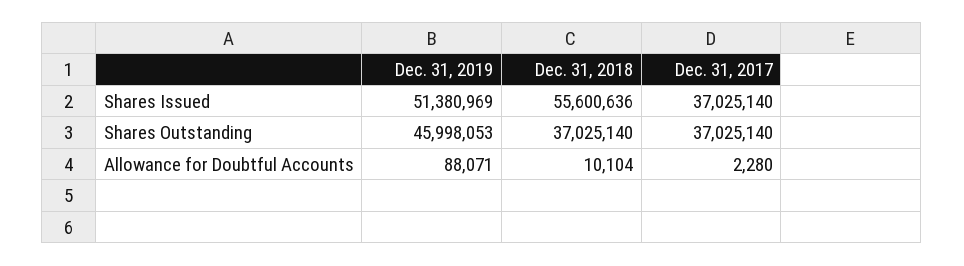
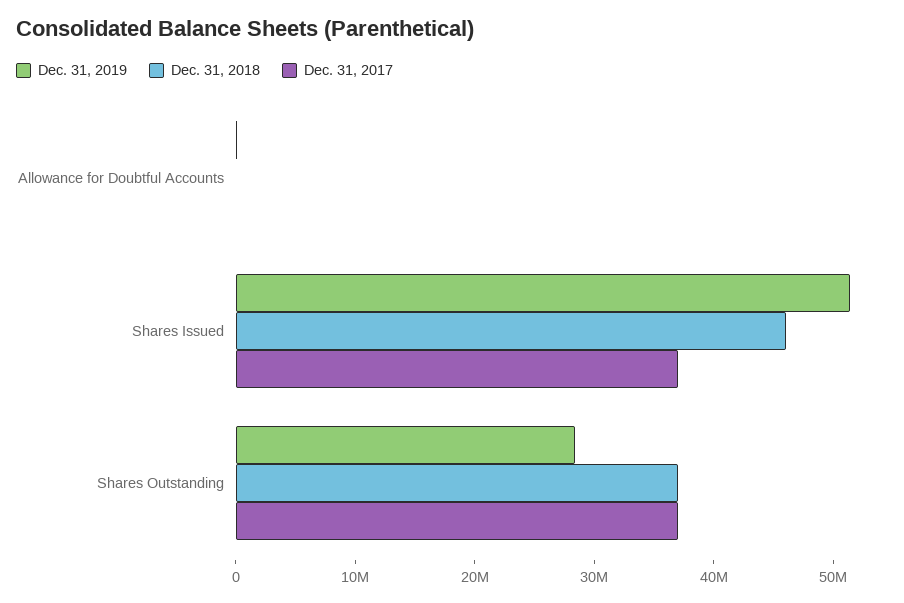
  {
    "Dec. 31, 2019": {
      "Shares Issued": 51380969,
-     "Shares Outstanding": 45998053,
+     "Shares Outstanding": 28000000,
      "Allowance for Doubtful Accounts": 88071
    },
    "Dec. 31, 2018": {
-     "Shares Issued": 55600636,
+     "Shares Issued": 46000000,
      "Shares Outstanding": 37025140,
      "Allowance for Doubtful Accounts": 10104
    },
    "Dec. 31, 2017": {
      "Shares Issued": 37025140,
      "Shares Outstanding": 37025140,
      "Allowance for Doubtful Accounts": 2280
    }
  }

